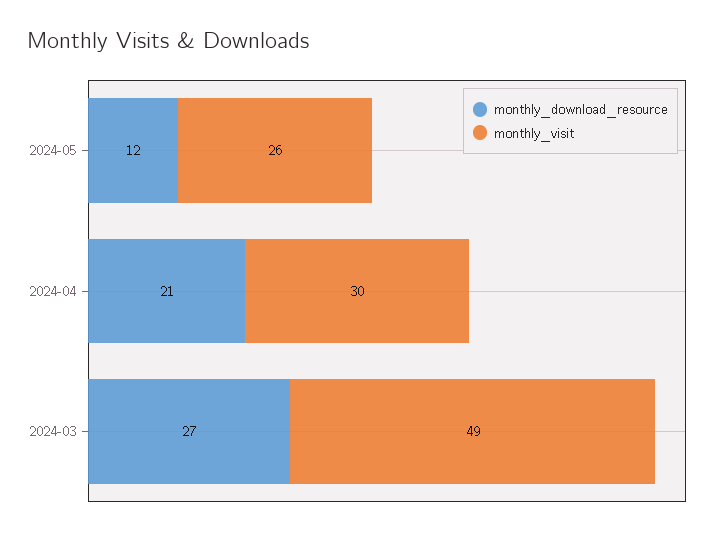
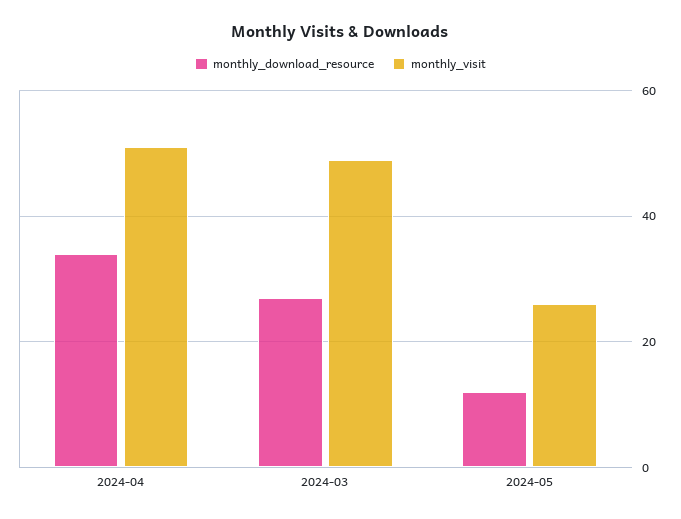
  {
    "monthly_download_resource": {
      "2024-05": 12,
-     "2024-04": 21,
+     "2024-04": 35,
      "2024-03": 27
    },
    "monthly_visit": {
      "2024-05": 26,
-     "2024-04": 30,
+     "2024-04": 50,
      "2024-03": 49
    }
  }

